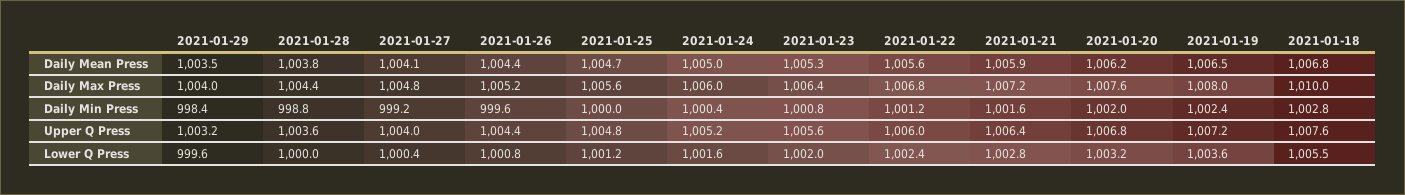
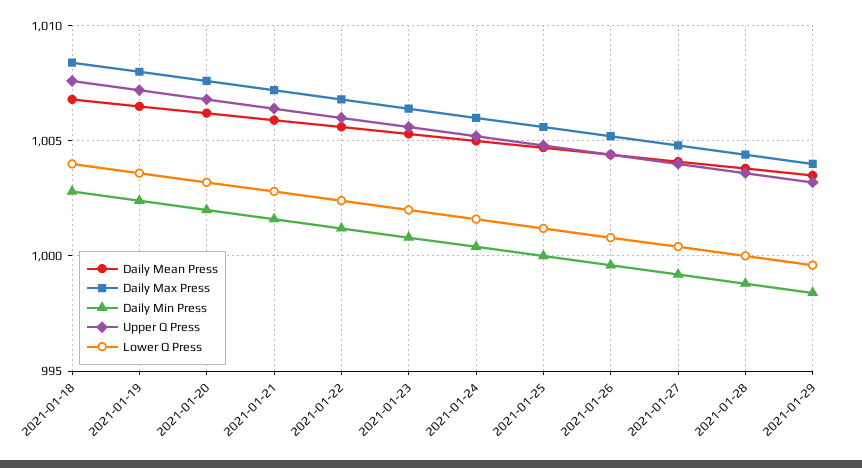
  {
    "Daily Mean Press": {
      "2021-01-29": 1003.5,
      "2021-01-28": 1003.8,
      "2021-01-27": 1004.1,
      "2021-01-26": 1004.4,
      "2021-01-25": 1004.7,
      "2021-01-24": 1005,
      "2021-01-23": 1005.3,
      "2021-01-22": 1005.6,
      "2021-01-21": 1005.9,
      "2021-01-20": 1006.2,
      "2021-01-19": 1006.5,
      "2021-01-18": 1006.8
    },
    "Daily Max Press": {
      "2021-01-29": 1004,
      "2021-01-28": 1004.4,
      "2021-01-27": 1004.8,
      "2021-01-26": 1005.2,
      "2021-01-25": 1005.6,
      "2021-01-24": 1006,
      "2021-01-23": 1006.4,
      "2021-01-22": 1006.8,
      "2021-01-21": 1007.2,
      "2021-01-20": 1007.6,
      "2021-01-19": 1008,
-     "2021-01-18": 1010
+     "2021-01-18": 1008.5
    },
    "Daily Min Press": {
      "2021-01-29": 998.4,
      "2021-01-28": 998.8,
      "2021-01-27": 999.2,
      "2021-01-26": 999.6,
      "2021-01-25": 1000,
      "2021-01-24": 1000.4,
      "2021-01-23": 1000.8,
      "2021-01-22": 1001.2,
      "2021-01-21": 1001.6,
      "2021-01-20": 1002,
      "2021-01-19": 1002.4,
      "2021-01-18": 1002.8
    },
    "Upper Q Press": {
      "2021-01-29": 1003.2,
      "2021-01-28": 1003.6,
      "2021-01-27": 1004,
      "2021-01-26": 1004.4,
      "2021-01-25": 1004.8,
      "2021-01-24": 1005.2,
      "2021-01-23": 1005.6,
      "2021-01-22": 1006,
      "2021-01-21": 1006.4,
      "2021-01-20": 1006.8,
      "2021-01-19": 1007.2,
      "2021-01-18": 1007.6
    },
    "Lower Q Press": {
      "2021-01-29": 999.6,
      "2021-01-28": 1000,
      "2021-01-27": 1000.4,
      "2021-01-26": 1000.8,
      "2021-01-25": 1001.2,
      "2021-01-24": 1001.6,
      "2021-01-23": 1002,
      "2021-01-22": 1002.4,
      "2021-01-21": 1002.8,
      "2021-01-20": 1003.2,
      "2021-01-19": 1003.6,
-     "2021-01-18": 1005.5
+     "2021-01-18": 1004
    }
  }

